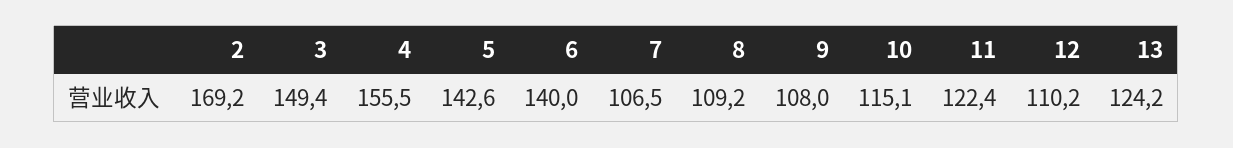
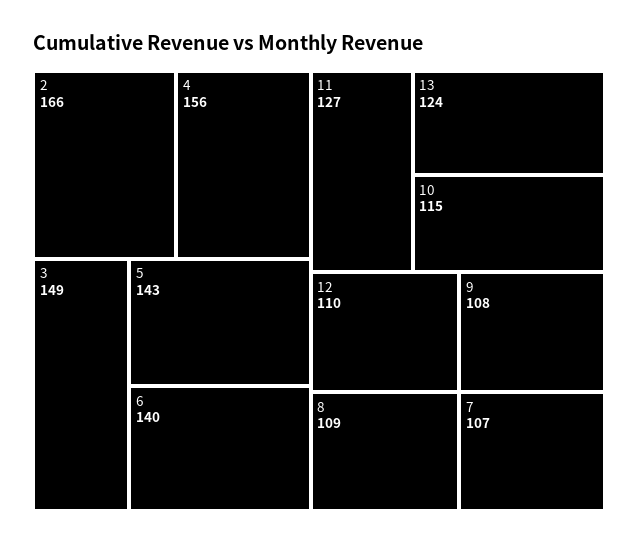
  {
-   "2": 169.2,
+   "2": 166,
    "3": 149.4,
    "4": 155.5,
    "5": 142.6,
    "6": 140,
    "7": 106.5,
    "8": 109.2,
    "9": 108,
    "10": 115.1,
-   "11": 122.4,
+   "11": 127,
    "12": 110.2,
    "13": 124.2
  }

